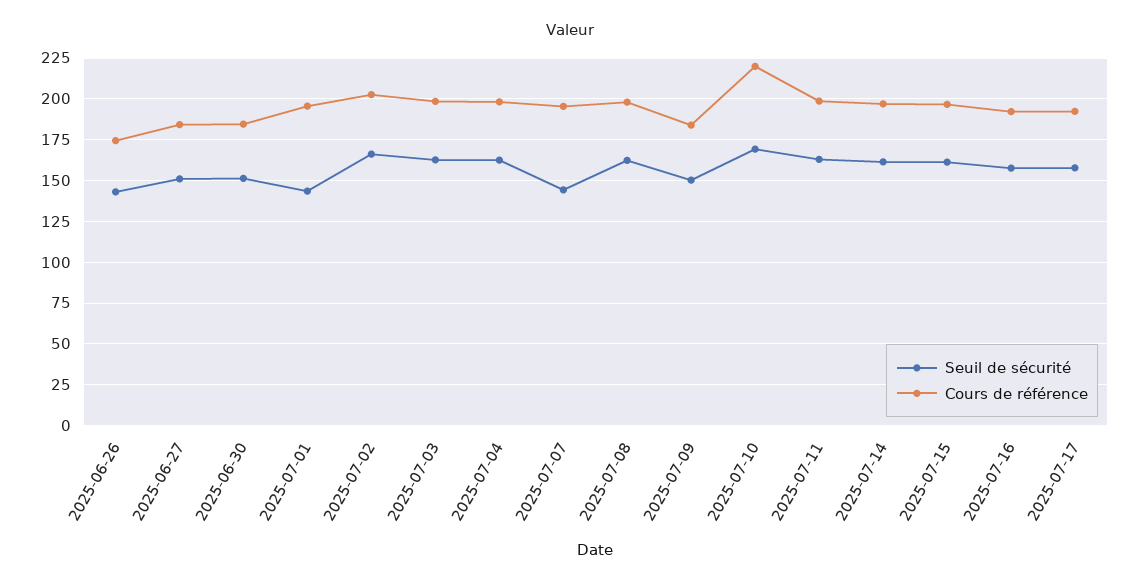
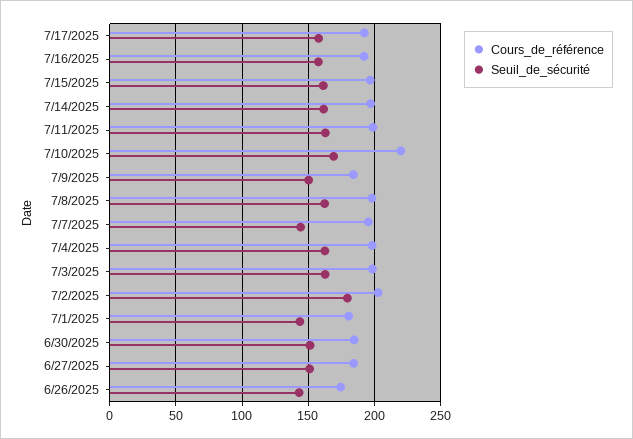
  {
    "Seuil de sécurité": {
      "2025-06-26": 145,
      "2025-06-27": 150,
      "2025-06-30": 150,
      "2025-07-01": 145,
-     "2025-07-02": 165,
+     "2025-07-02": 180,
      "2025-07-03": 165,
      "2025-07-04": 165,
      "2025-07-07": 145,
      "2025-07-08": 160,
      "2025-07-09": 150,
      "2025-07-10": 170,
      "2025-07-11": 165,
      "2025-07-14": 160,
      "2025-07-15": 160,
      "2025-07-16": 160,
      "2025-07-17": 160
    },
    "Cours de référence": {
      "2025-06-26": 175,
      "2025-06-27": 185,
      "2025-06-30": 185,
-     "2025-07-01": 195,
+     "2025-07-01": 180,
      "2025-07-02": 205,
      "2025-07-03": 200,
      "2025-07-04": 200,
      "2025-07-07": 195,
      "2025-07-08": 200,
      "2025-07-09": 185,
      "2025-07-10": 220,
      "2025-07-11": 200,
      "2025-07-14": 195,
      "2025-07-15": 195,
      "2025-07-16": 190,
      "2025-07-17": 190
    }
  }

